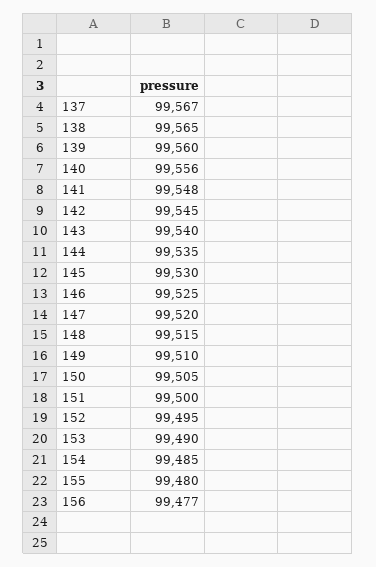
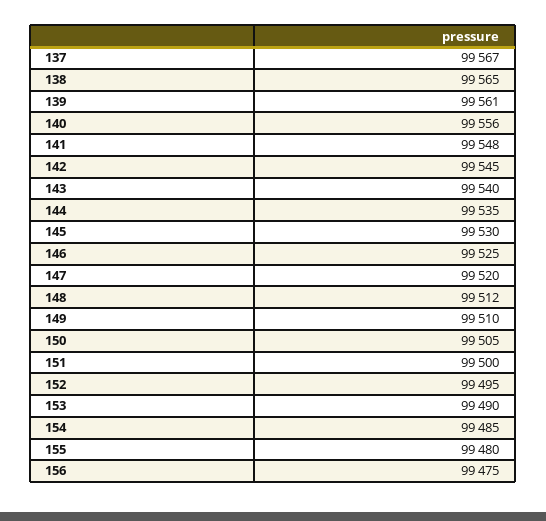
  {
    "137": 99567,
    "138": 99565,
-   "139": 99560,
+   "139": 99561,
    "140": 99556,
    "141": 99548,
    "142": 99545,
    "143": 99540,
    "144": 99535,
    "145": 99530,
    "146": 99525,
    "147": 99520,
-   "148": 99515,
+   "148": 99512,
    "149": 99510,
    "150": 99505,
    "151": 99500,
    "152": 99495,
    "153": 99490,
    "154": 99485,
    "155": 99480,
-   "156": 99477
+   "156": 99475
  }

